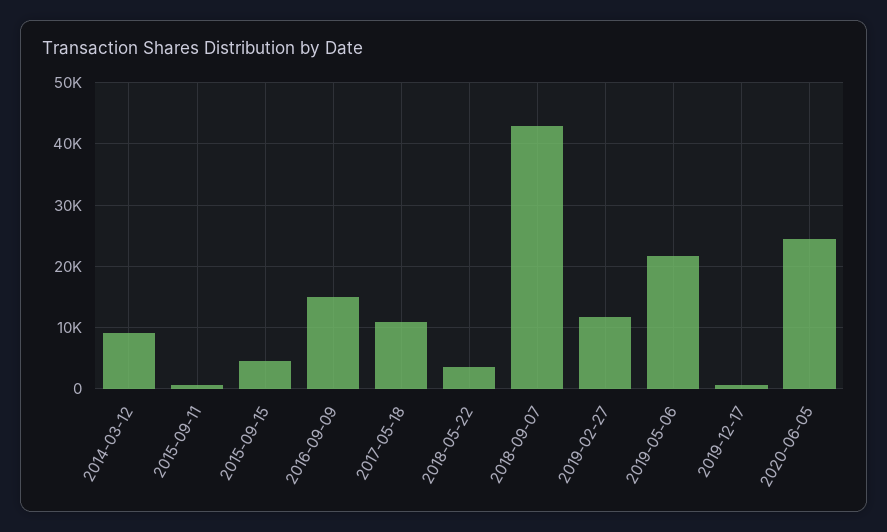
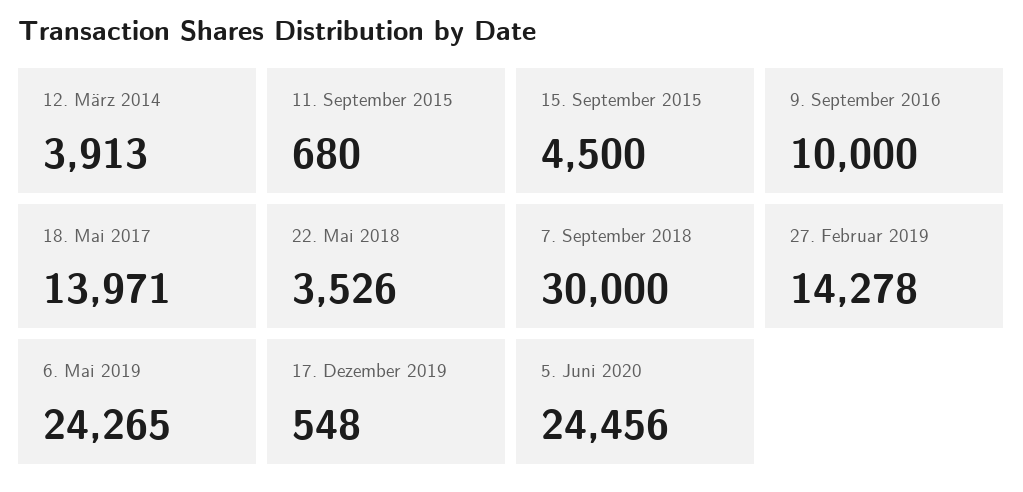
  {
-   "2014-03-12": 9000,
+   "2014-03-12": 3913,
    "2015-09-11": 680,
    "2015-09-15": 4500,
-   "2016-09-09": 15000,
+   "2016-09-09": 10000,
-   "2017-05-18": 11000,
+   "2017-05-18": 13971,
    "2018-05-22": 3526,
-   "2018-09-07": 43000,
+   "2018-09-07": 30000,
-   "2019-02-27": 12000,
+   "2019-02-27": 14278,
-   "2019-05-06": 22000,
+   "2019-05-06": 24265,
    "2019-12-17": 548,
    "2020-06-05": 24456
  }

